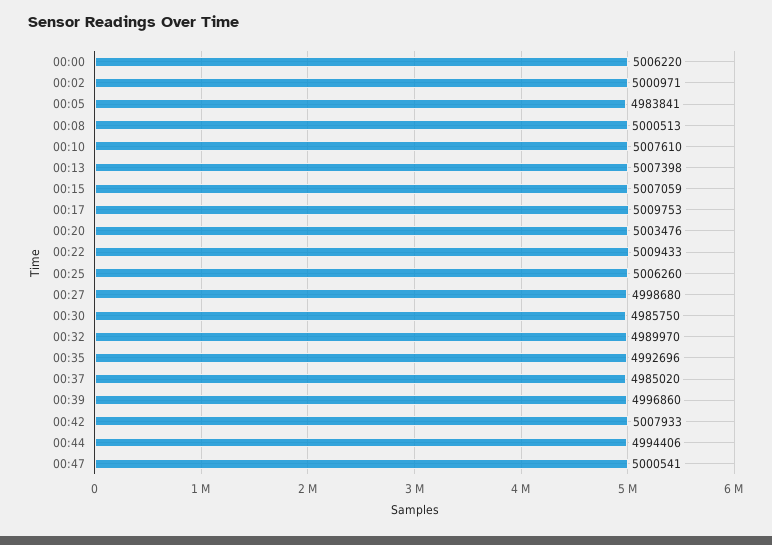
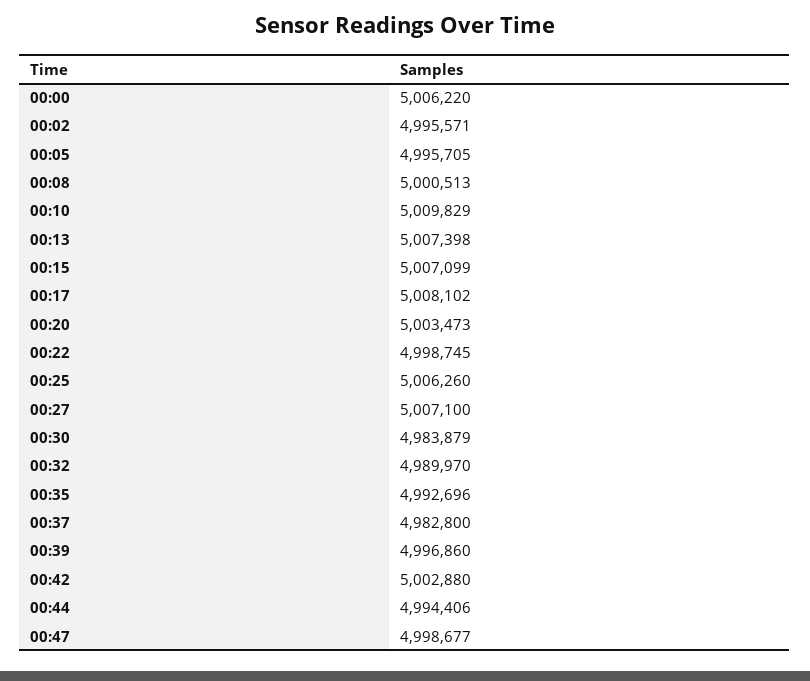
  {
    "00:00": 5006220,
-   "00:02": 5000971,
+   "00:02": 4995571,
-   "00:05": 4983841,
+   "00:05": 4995705,
    "00:08": 5000513,
-   "00:10": 5007610,
+   "00:10": 5009829,
    "00:13": 5007398,
-   "00:15": 5007059,
+   "00:15": 5007099,
-   "00:17": 5009753,
+   "00:17": 5008102,
-   "00:20": 5003476,
+   "00:20": 5003473,
-   "00:22": 5009433,
+   "00:22": 4998745,
    "00:25": 5006260,
-   "00:27": 4998680,
+   "00:27": 5007100,
-   "00:30": 4985750,
+   "00:30": 4983879,
    "00:32": 4989970,
    "00:35": 4992696,
-   "00:37": 4985020,
+   "00:37": 4982800,
    "00:39": 4996860,
-   "00:42": 5007933,
+   "00:42": 5002880,
    "00:44": 4994406,
-   "00:47": 5000541
+   "00:47": 4998677
  }

